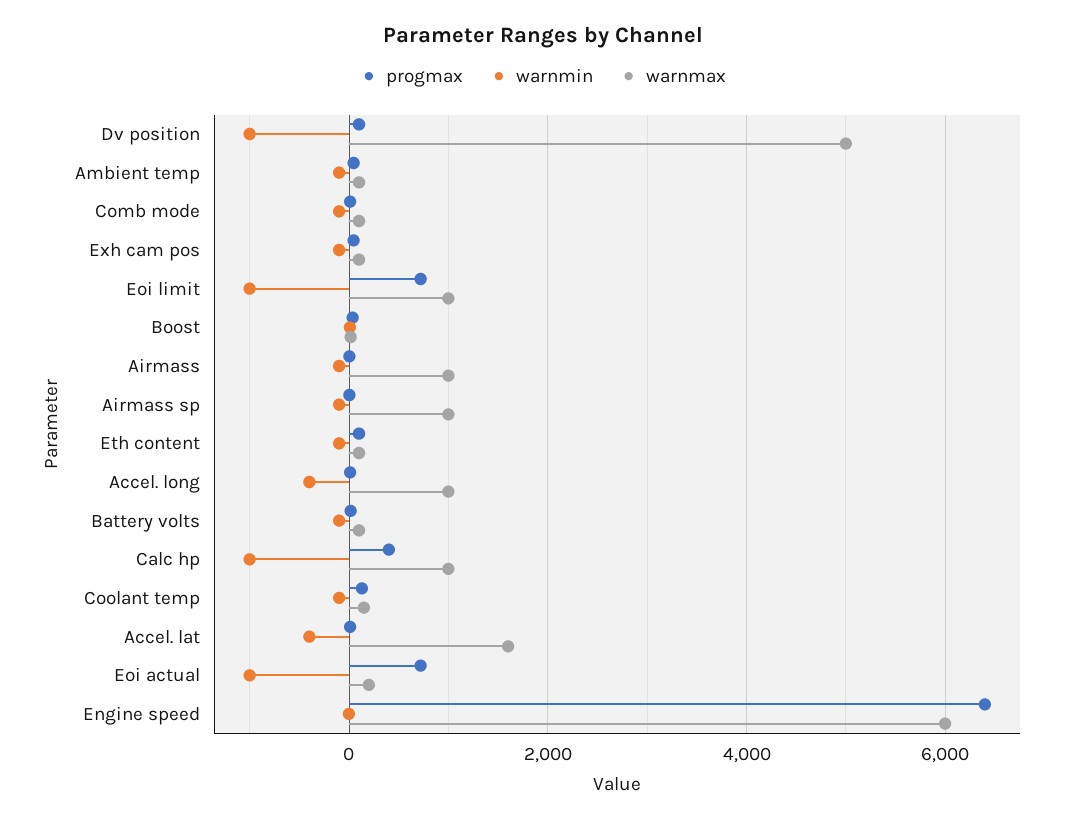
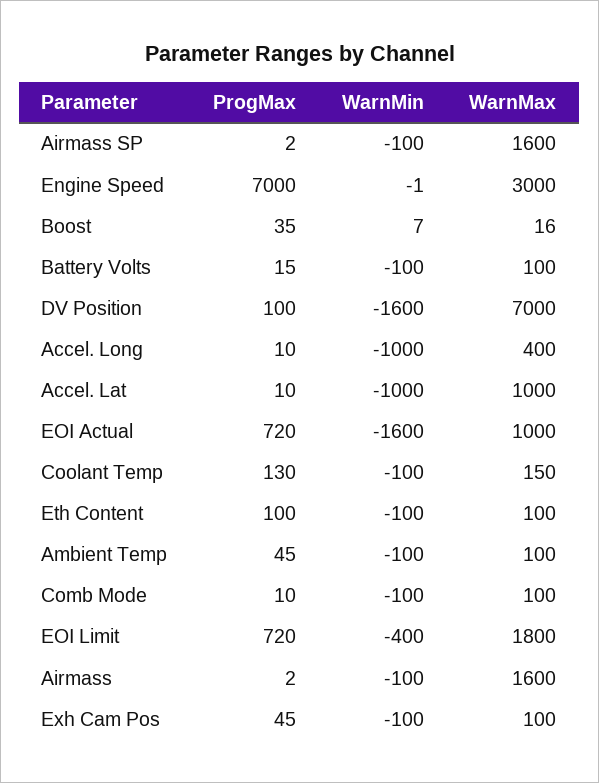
  {
    "progmax": {
      "Dv position": 100,
      "Ambient temp": 45,
      "Comb mode": 10,
      "Exh cam pos": 45,
      "Eoi limit": 720,
      "Boost": 35,
      "Airmass": 2,
      "Airmass sp": 2,
      "Eth content": 100,
      "Accel. long": 10,
      "Battery volts": 15,
-     "Calc hp": 400,
      "Coolant temp": 130,
      "Accel. lat": 10,
      "Eoi actual": 720,
-     "Engine speed": 6400
+     "Engine speed": 7000
    },
    "warnmin": {
-     "Dv position": -1000,
+     "Dv position": -1600,
      "Ambient temp": -100,
      "Comb mode": -100,
      "Exh cam pos": -100,
-     "Eoi limit": -1000,
+     "Eoi limit": -400,
      "Boost": 7,
      "Airmass": -100,
      "Airmass sp": -100,
      "Eth content": -100,
-     "Accel. long": -400,
+     "Accel. long": -1000,
      "Battery volts": -100,
-     "Calc hp": -1000,
      "Coolant temp": -100,
-     "Accel. lat": -400,
+     "Accel. lat": -1000,
-     "Eoi actual": -1000,
+     "Eoi actual": -1600,
      "Engine speed": -1
    },
    "warnmax": {
-     "Dv position": 5000,
+     "Dv position": 7000,
      "Ambient temp": 100,
      "Comb mode": 100,
      "Exh cam pos": 100,
-     "Eoi limit": 1000,
+     "Eoi limit": 1800,
      "Boost": 16,
-     "Airmass": 1000,
+     "Airmass": 1600,
-     "Airmass sp": 1000,
+     "Airmass sp": 1600,
      "Eth content": 100,
-     "Accel. long": 1000,
+     "Accel. long": 400,
      "Battery volts": 100,
-     "Calc hp": 1000,
      "Coolant temp": 150,
-     "Accel. lat": 1600,
+     "Accel. lat": 1000,
-     "Eoi actual": 200,
+     "Eoi actual": 1000,
-     "Engine speed": 6000
+     "Engine speed": 3000
    }
  }

